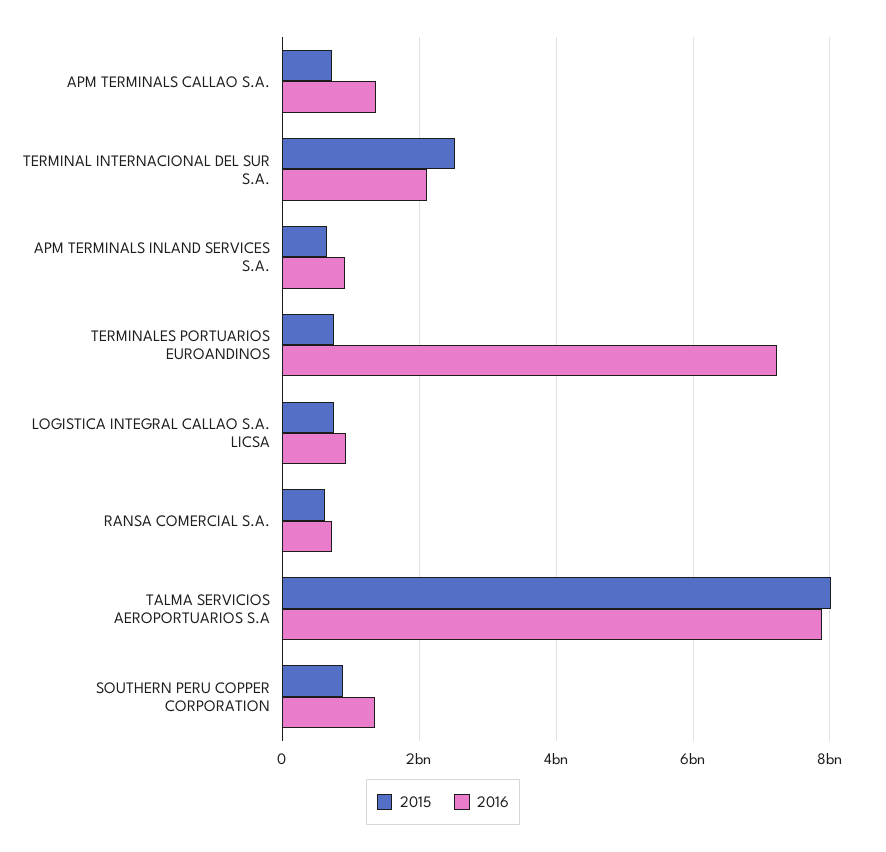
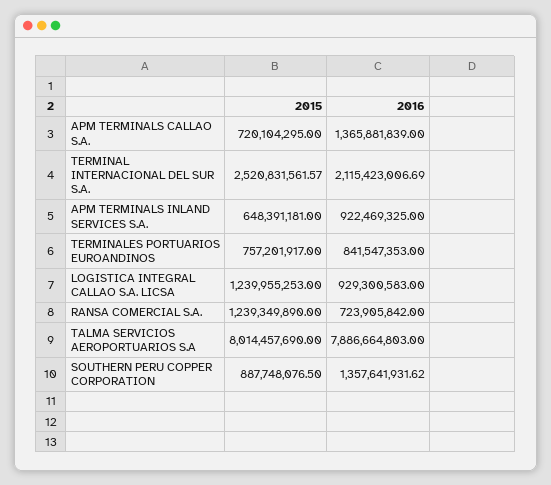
  {
    "2015": {
      "APM TERMINALS CALLAO S.A.": 720104295,
      "TERMINAL INTERNACIONAL DEL SUR S.A.": 2520831561.57,
      "APM TERMINALS INLAND SERVICES S.A.": 648391181,
      "TERMINALES PORTUARIOS EUROANDINOS": 757201917,
-     "LOGISTICA INTEGRAL CALLAO S.A. LICSA": 800000000,
+     "LOGISTICA INTEGRAL CALLAO S.A. LICSA": 1239955253,
-     "RANSA COMERCIAL S.A.": 600000000,
+     "RANSA COMERCIAL S.A.": 1239349890,
      "TALMA SERVICIOS AEROPORTUARIOS S.A": 8014457690,
      "SOUTHERN PERU COPPER CORPORATION": 887748076.5
    },
    "2016": {
      "APM TERMINALS CALLAO S.A.": 1365881839,
      "TERMINAL INTERNACIONAL DEL SUR S.A.": 2115423006.69,
      "APM TERMINALS INLAND SERVICES S.A.": 922469325,
-     "TERMINALES PORTUARIOS EUROANDINOS": 7200000000,
+     "TERMINALES PORTUARIOS EUROANDINOS": 841547353,
      "LOGISTICA INTEGRAL CALLAO S.A. LICSA": 929300583,
      "RANSA COMERCIAL S.A.": 723905842,
      "TALMA SERVICIOS AEROPORTUARIOS S.A": 7886664803,
      "SOUTHERN PERU COPPER CORPORATION": 1357641931.62
    }
  }

